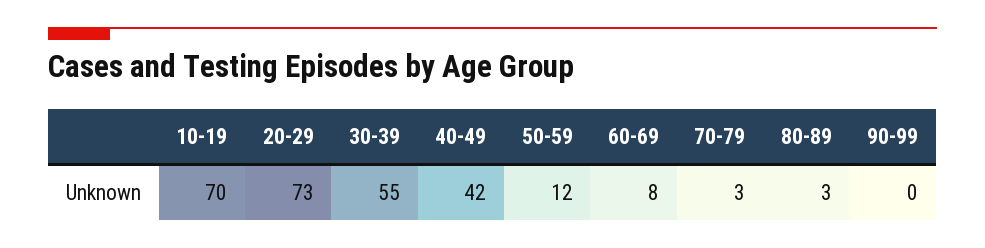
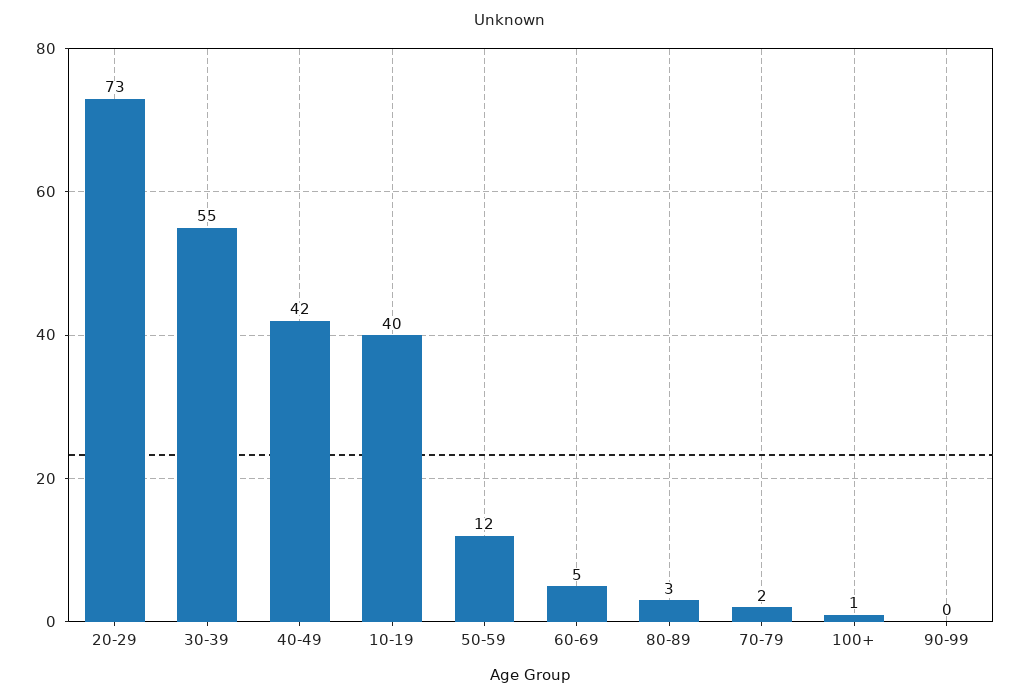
  {
-   "10-19": 70,
+   "10-19": 40,
    "20-29": 73,
    "30-39": 55,
    "40-49": 42,
    "50-59": 12,
-   "60-69": 8,
+   "60-69": 5,
-   "70-79": 3,
+   "70-79": 2,
    "80-89": 3,
-   "90-99": 0
+   "90-99": 0,
+   "100+": 1
  }

